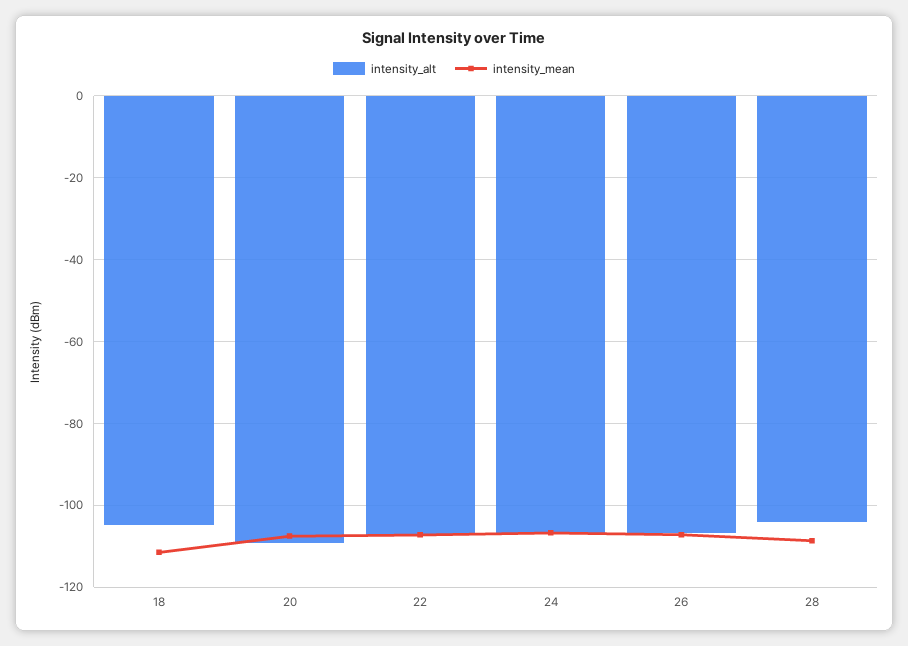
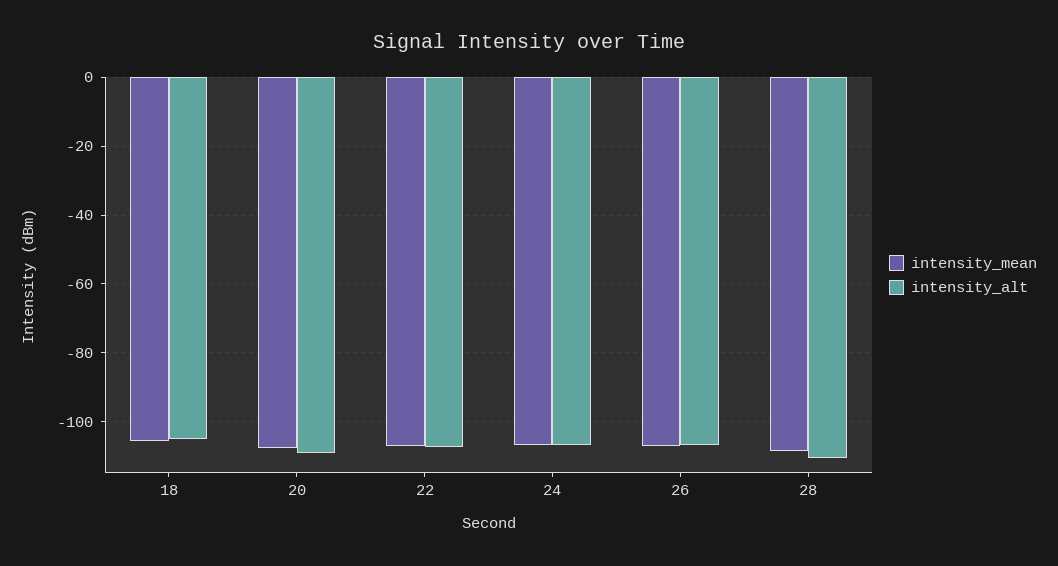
  {
    "intensity_alt": {
      "18": -104,
      "20": -110,
      "22": -108,
      "24": -106,
      "26": -106,
-     "28": -104
+     "28": -110
    },
    "intensity_mean": {
-     "18": -112,
+     "18": -106,
      "20": -108,
      "22": -108,
      "24": -106,
      "26": -108,
      "28": -108
    }
  }

